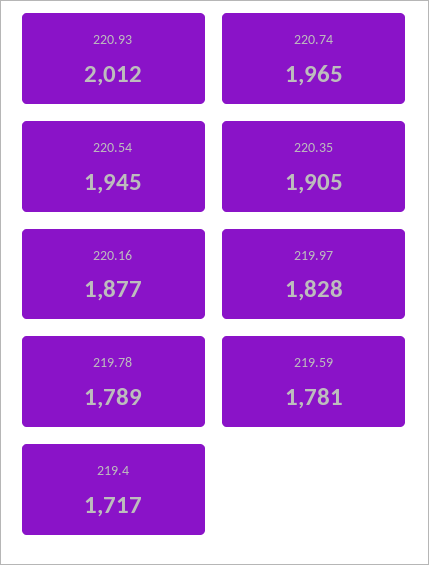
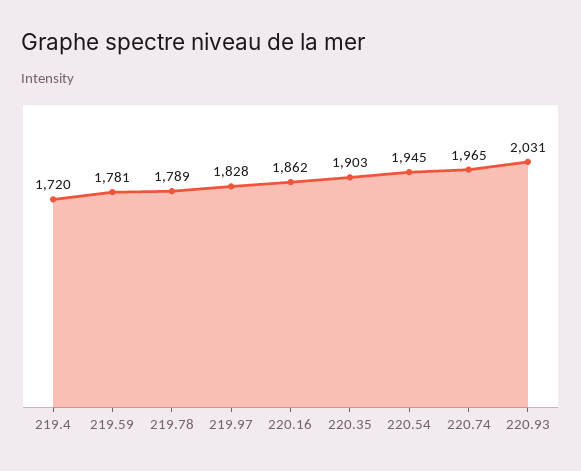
  {
-   "220.93": 2012,
+   "220.93": 2031,
    "220.74": 1965,
    "220.54": 1945,
-   "220.35": 1905,
+   "220.35": 1903,
-   "220.16": 1877,
+   "220.16": 1862,
    "219.97": 1828,
    "219.78": 1789,
    "219.59": 1781,
-   "219.4": 1717
+   "219.4": 1720
  }

